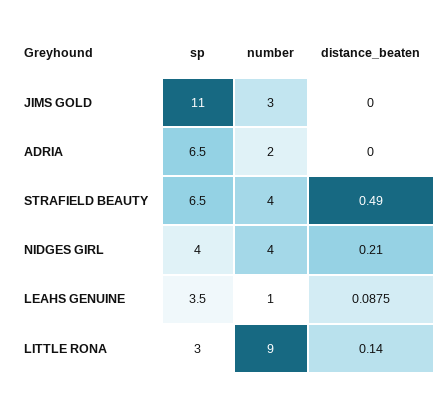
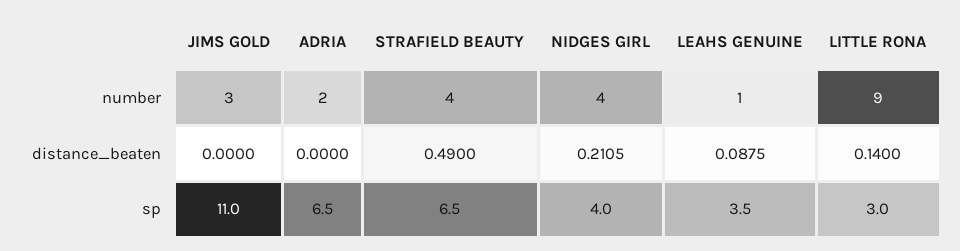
  {
    "sp": {
      "JIMS GOLD": 11,
      "ADRIA": 6.5,
      "STRAFIELD BEAUTY": 6.5,
      "NIDGES GIRL": 4,
      "LEAHS GENUINE": 3.5,
      "LITTLE RONA": 3
    },
    "number": {
      "JIMS GOLD": 3,
      "ADRIA": 2,
      "STRAFIELD BEAUTY": 4,
      "NIDGES GIRL": 4,
      "LEAHS GENUINE": 1,
      "LITTLE RONA": 9
    },
    "distance_beaten": {
      "JIMS GOLD": 0,
      "ADRIA": 0,
      "STRAFIELD BEAUTY": 0.49,
-     "NIDGES GIRL": 0.21,
+     "NIDGES GIRL": 0.2105,
      "LEAHS GENUINE": 0.0875,
      "LITTLE RONA": 0.14
    }
  }

